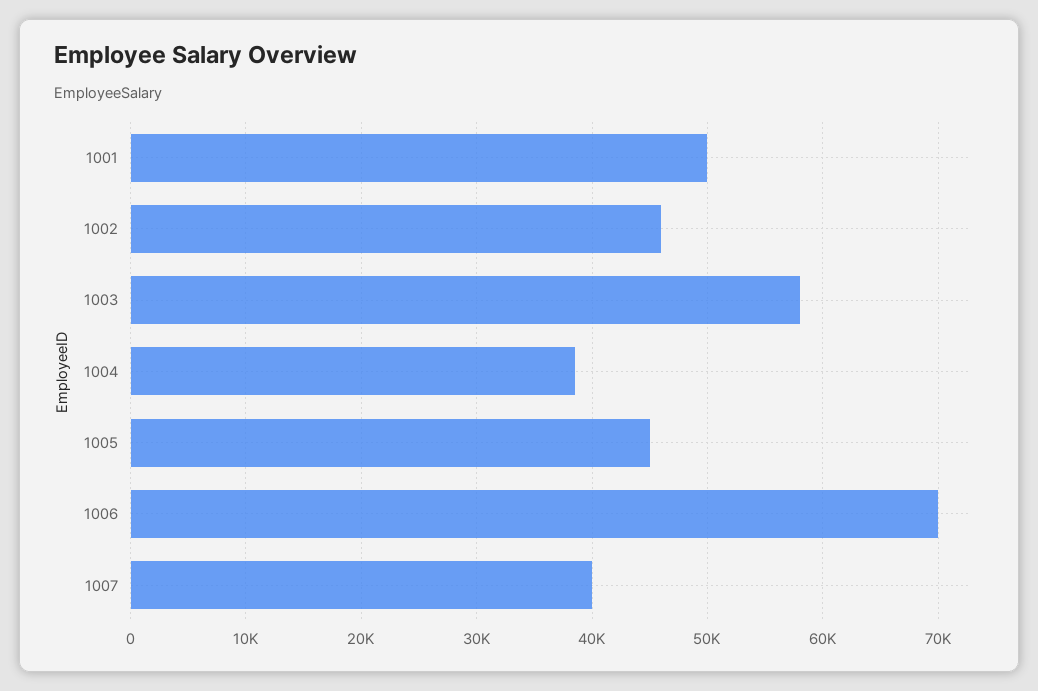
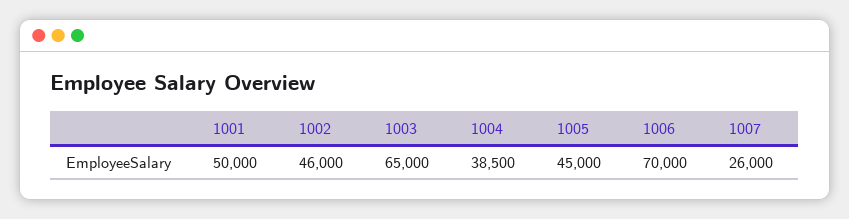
  {
    "1001": 50000,
    "1002": 46000,
-   "1003": 58000,
+   "1003": 65000,
    "1004": 38500,
    "1005": 45000,
    "1006": 70000,
-   "1007": 40000
+   "1007": 26000
  }

